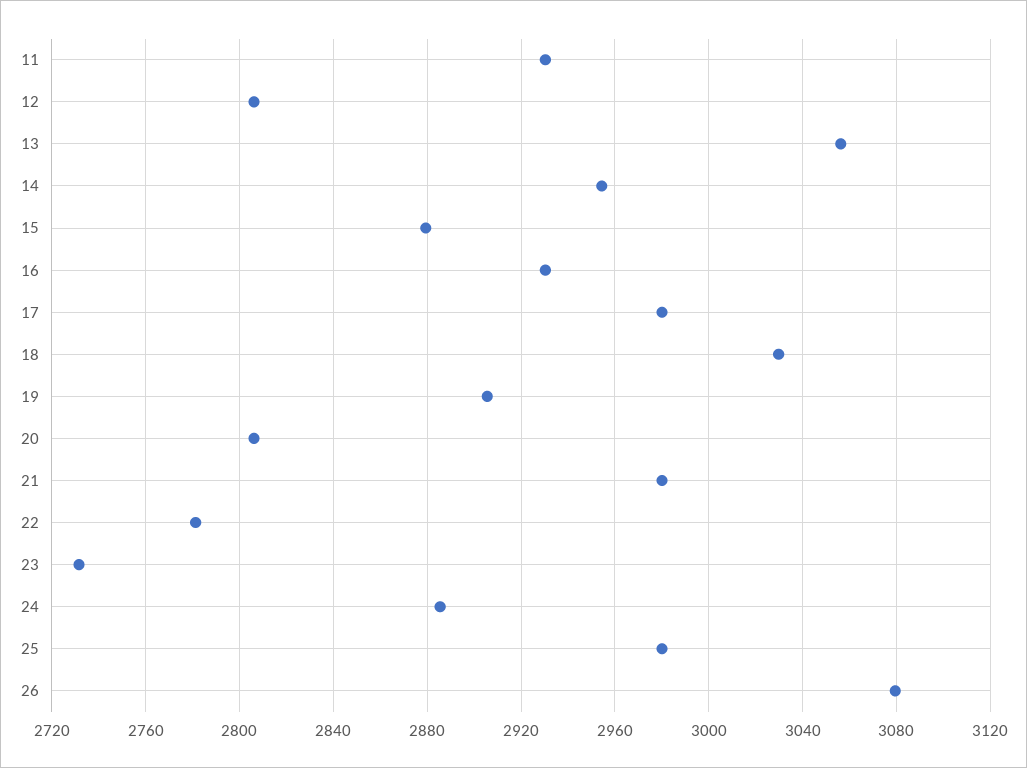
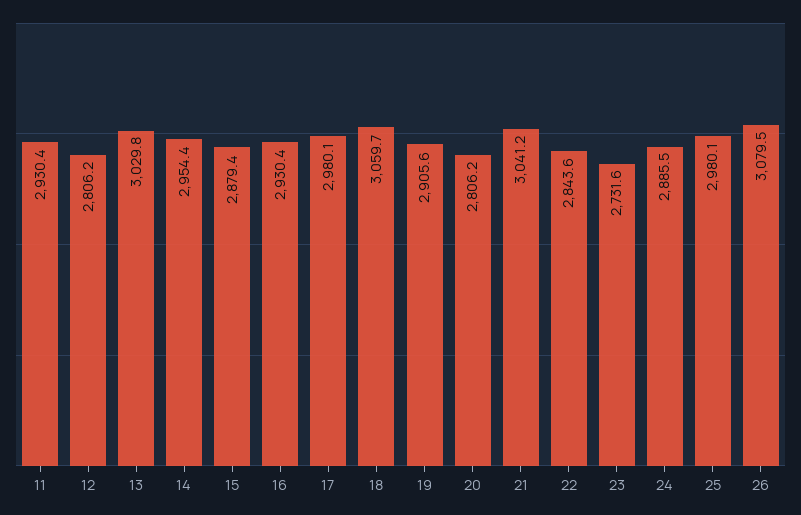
  {
    "11": 2930.4,
    "12": 2806.2,
-   "13": 3055,
+   "13": 3029.8,
    "14": 2954.4,
    "15": 2879.4,
    "16": 2930.4,
    "17": 2980.1,
-   "18": 3030,
+   "18": 3059.7,
    "19": 2905.6,
    "20": 2806.2,
-   "21": 2980,
+   "21": 3041.2,
-   "22": 2780,
+   "22": 2843.6,
    "23": 2731.6,
    "24": 2885.5,
    "25": 2980.1,
    "26": 3079.5
  }

